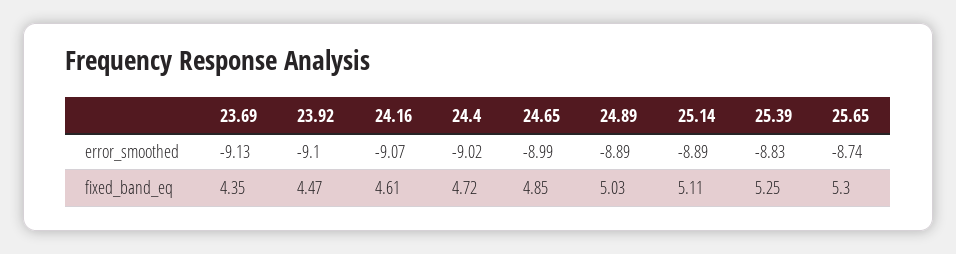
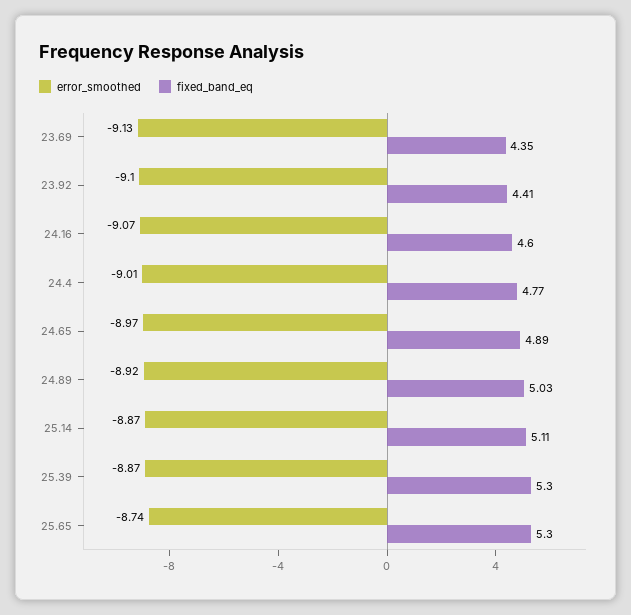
  {
    "error_smoothed": {
      "23.69": -9.13,
      "23.92": -9.1,
      "24.16": -9.07,
-     "24.4": -9.02,
+     "24.4": -9.01,
-     "24.65": -8.99,
+     "24.65": -8.97,
-     "24.89": -8.89,
+     "24.89": -8.92,
-     "25.14": -8.89,
+     "25.14": -8.87,
-     "25.39": -8.83,
+     "25.39": -8.87,
      "25.65": -8.74
    },
    "fixed_band_eq": {
      "23.69": 4.35,
-     "23.92": 4.47,
+     "23.92": 4.41,
-     "24.16": 4.61,
+     "24.16": 4.6,
-     "24.4": 4.72,
+     "24.4": 4.77,
-     "24.65": 4.85,
+     "24.65": 4.89,
      "24.89": 5.03,
      "25.14": 5.11,
-     "25.39": 5.25,
+     "25.39": 5.3,
      "25.65": 5.3
    }
  }

